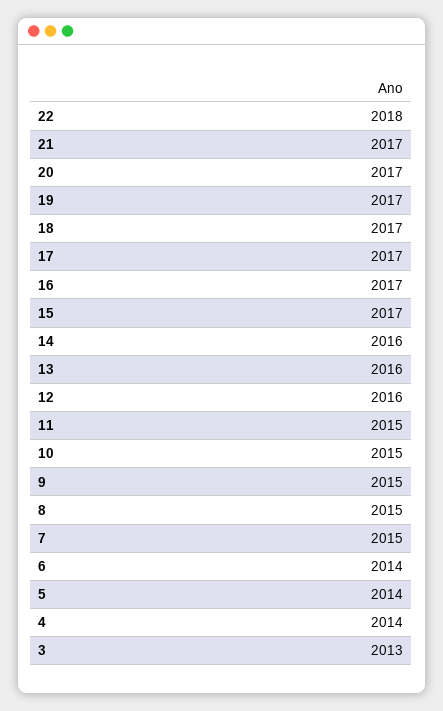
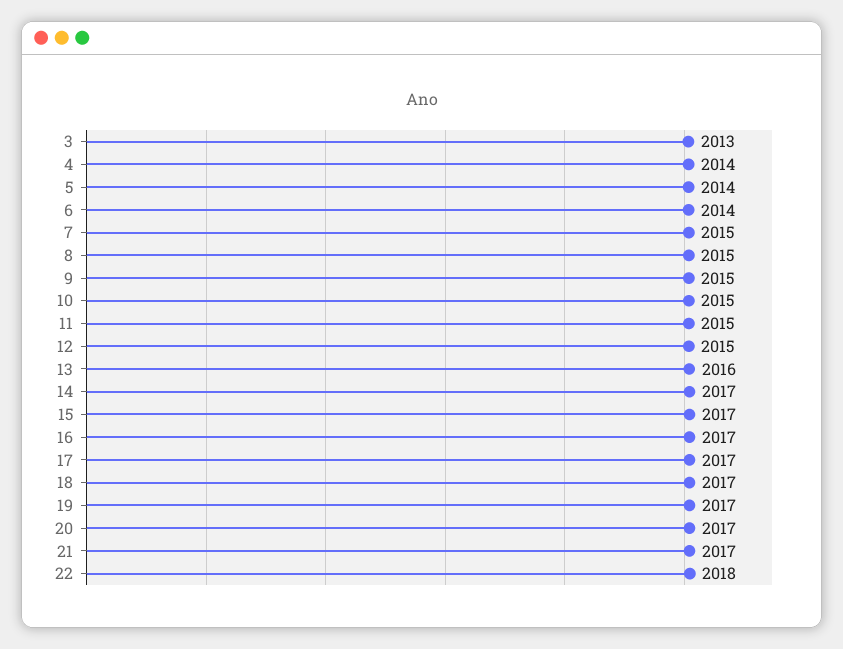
  {
    "22": 2018,
    "21": 2017,
    "20": 2017,
    "19": 2017,
    "18": 2017,
    "17": 2017,
    "16": 2017,
    "15": 2017,
-   "14": 2016,
+   "14": 2017,
    "13": 2016,
-   "12": 2016,
+   "12": 2015,
    "11": 2015,
    "10": 2015,
    "9": 2015,
    "8": 2015,
    "7": 2015,
    "6": 2014,
    "5": 2014,
    "4": 2014,
    "3": 2013
  }

